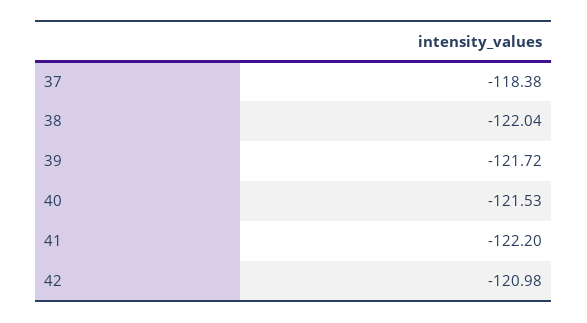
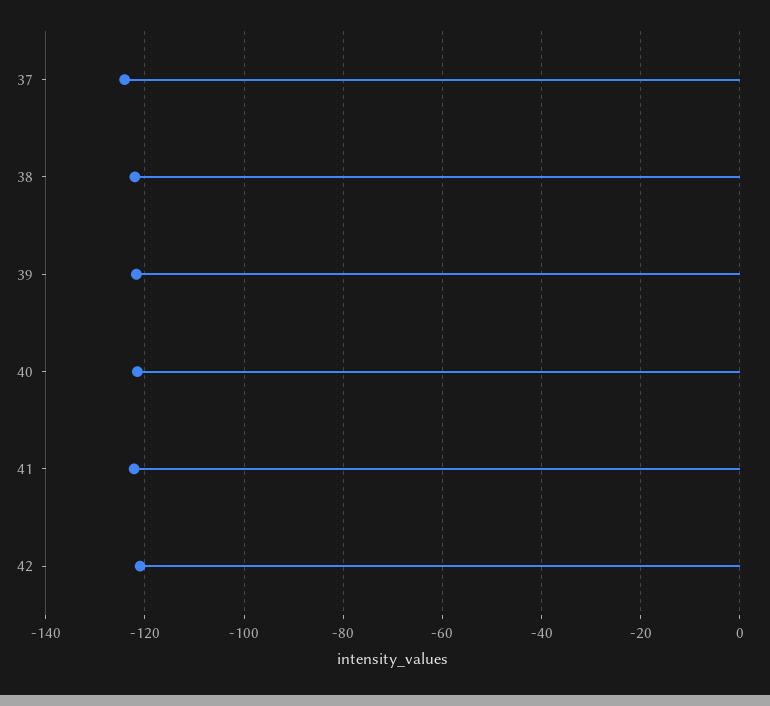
  {
-   "37": -118.38,
+   "37": -124,
    "38": -122.04,
    "39": -121.72,
    "40": -121.53,
    "41": -122.2,
    "42": -120.98
  }

